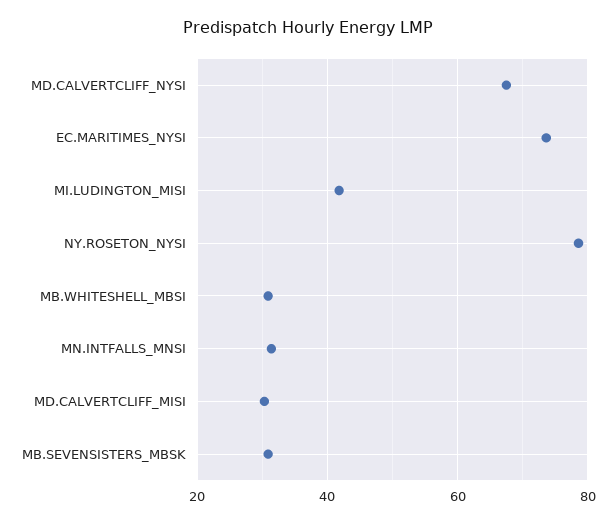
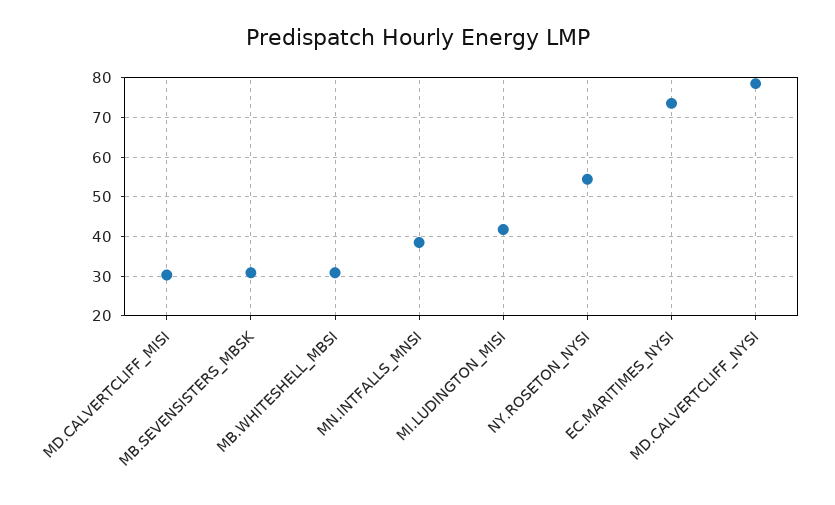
  {
-   "MD.CALVERTCLIFF_NYSI": 68,
+   "MD.CALVERTCLIFF_NYSI": 78,
    "EC.MARITIMES_NYSI": 74,
    "MI.LUDINGTON_MISI": 42,
-   "NY.ROSETON_NYSI": 78,
+   "NY.ROSETON_NYSI": 54,
    "MB.WHITESHELL_MBSI": 30,
-   "MN.INTFALLS_MNSI": 32,
+   "MN.INTFALLS_MNSI": 38,
    "MD.CALVERTCLIFF_MISI": 30,
    "MB.SEVENSISTERS_MBSK": 30
  }

